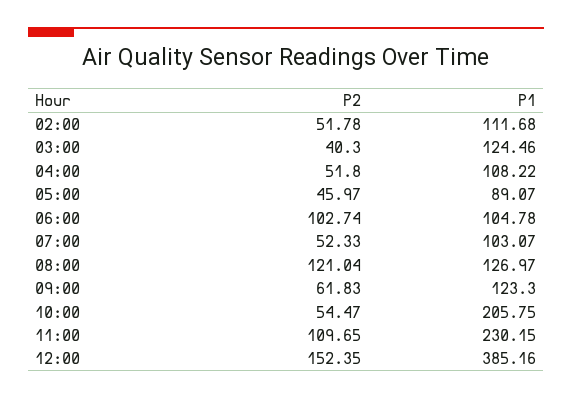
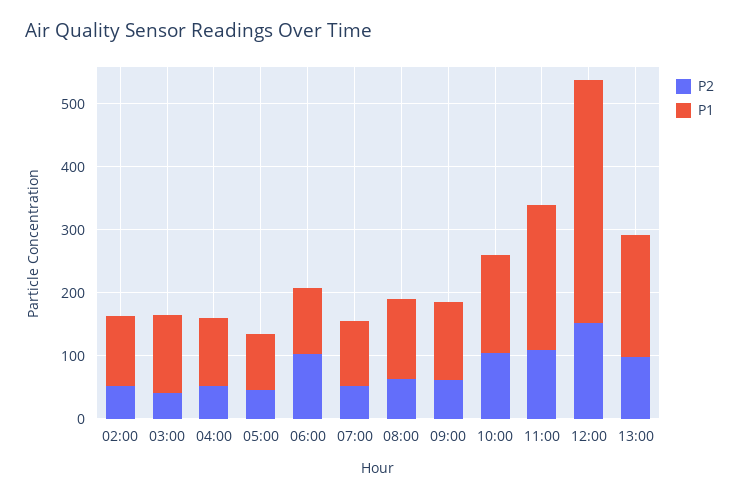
  {
    "P2": {
      "02:00": 51.78,
      "03:00": 40.3,
      "04:00": 51.8,
      "05:00": 45.97,
      "06:00": 102.74,
      "07:00": 52.33,
-     "08:00": 121.04,
+     "08:00": 60,
      "09:00": 61.83,
-     "10:00": 54.47,
+     "10:00": 100,
      "11:00": 109.65,
-     "12:00": 152.35
+     "12:00": 152.35,
+     "13:00": 100
    },
    "P1": {
      "02:00": 111.68,
      "03:00": 124.46,
      "04:00": 108.22,
      "05:00": 89.07,
      "06:00": 104.78,
      "07:00": 103.07,
      "08:00": 126.97,
      "09:00": 123.3,
-     "10:00": 205.75,
+     "10:00": 160,
      "11:00": 230.15,
-     "12:00": 385.16
+     "12:00": 385.16,
+     "13:00": 200
    }
  }

